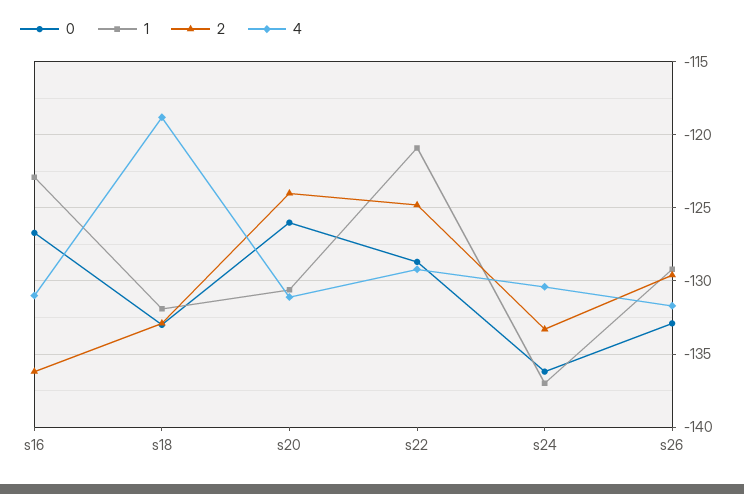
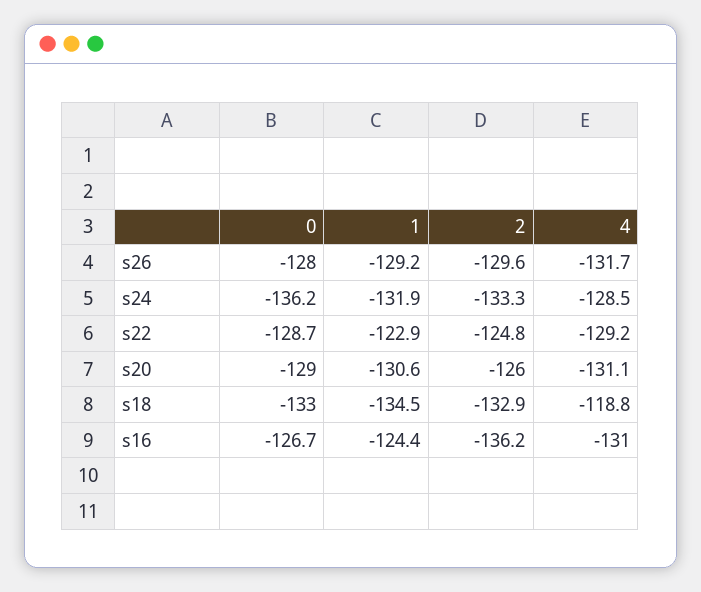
  {
    "0": {
      "s16": -126.7,
      "s18": -133,
-     "s20": -126,
+     "s20": -129,
      "s22": -128.7,
      "s24": -136.2,
-     "s26": -133
+     "s26": -128
    },
    "1": {
-     "s16": -123,
+     "s16": -124.4,
-     "s18": -132,
+     "s18": -134.5,
      "s20": -130.6,
-     "s22": -121,
+     "s22": -122.9,
-     "s24": -137,
+     "s24": -131.9,
      "s26": -129.2
    },
    "2": {
      "s16": -136.2,
      "s18": -132.9,
-     "s20": -124,
+     "s20": -126,
      "s22": -124.8,
      "s24": -133.3,
      "s26": -129.6
    },
    "4": {
      "s16": -131,
      "s18": -118.8,
      "s20": -131.1,
      "s22": -129.2,
-     "s24": -130.5,
+     "s24": -128.5,
      "s26": -131.7
    }
  }

